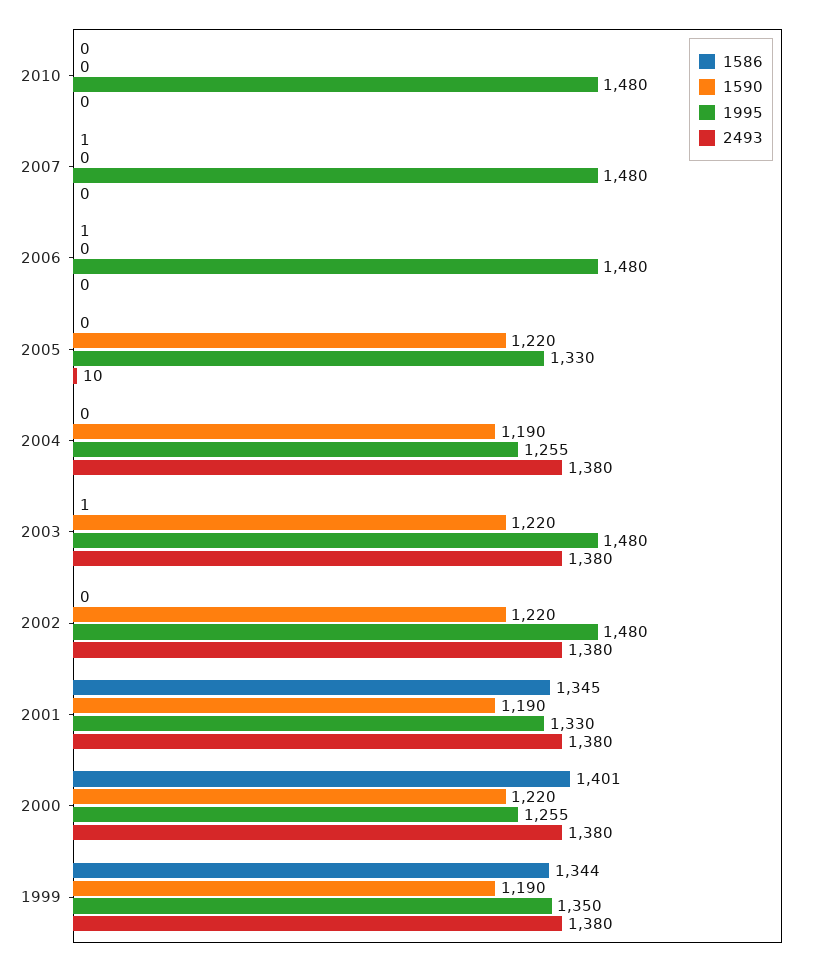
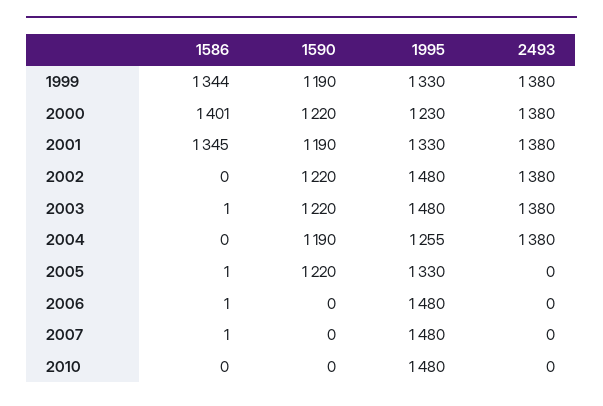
  {
    "1586": {
      "2010": 0,
      "2007": 1,
      "2006": 1,
-     "2005": 0,
+     "2005": 1,
      "2004": 0,
      "2003": 1,
      "2002": 0,
      "2001": 1345,
      "2000": 1401,
      "1999": 1344
    },
    "1590": {
      "2010": 0,
      "2007": 0,
      "2006": 0,
      "2005": 1220,
      "2004": 1190,
      "2003": 1220,
      "2002": 1220,
      "2001": 1190,
      "2000": 1220,
      "1999": 1190
    },
    "1995": {
      "2010": 1480,
      "2007": 1480,
      "2006": 1480,
      "2005": 1330,
      "2004": 1255,
      "2003": 1480,
      "2002": 1480,
      "2001": 1330,
-     "2000": 1255,
+     "2000": 1230,
-     "1999": 1350
+     "1999": 1330
    },
    "2493": {
      "2010": 0,
      "2007": 0,
      "2006": 0,
-     "2005": 10,
+     "2005": 0,
      "2004": 1380,
      "2003": 1380,
      "2002": 1380,
      "2001": 1380,
      "2000": 1380,
      "1999": 1380
    }
  }

